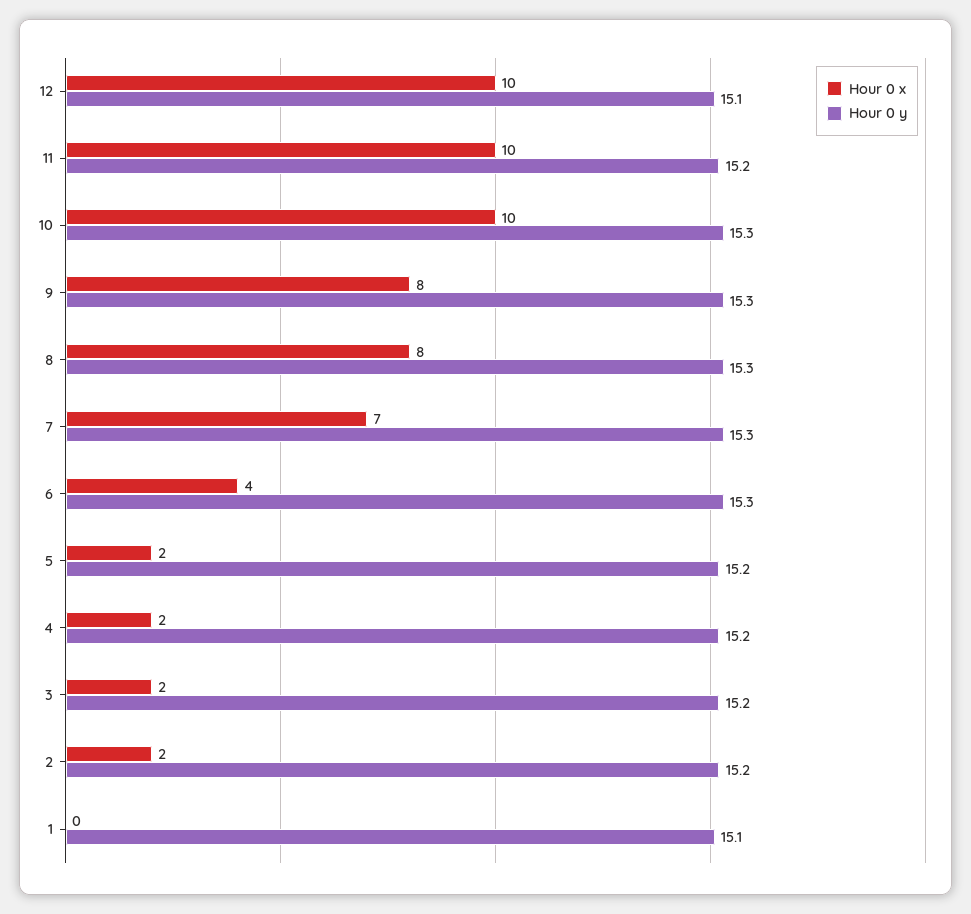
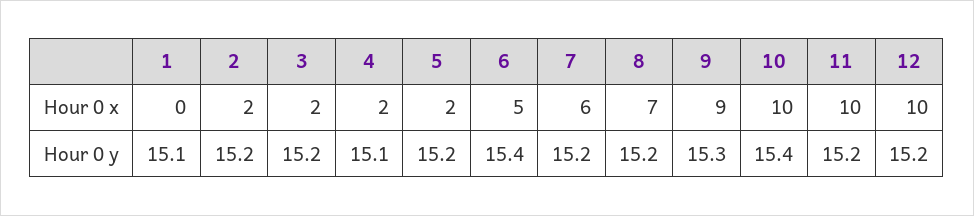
  {
    "Hour 0 x": {
      "12": 10,
      "11": 10,
      "10": 10,
-     "9": 8,
+     "9": 9,
-     "8": 8,
+     "8": 7,
-     "7": 7,
+     "7": 6,
-     "6": 4,
+     "6": 5,
      "5": 2,
      "4": 2,
      "3": 2,
      "2": 2,
      "1": 0
    },
    "Hour 0 y": {
-     "12": 15.1,
+     "12": 15.2,
      "11": 15.2,
-     "10": 15.3,
+     "10": 15.4,
      "9": 15.3,
-     "8": 15.3,
+     "8": 15.2,
-     "7": 15.3,
+     "7": 15.2,
-     "6": 15.3,
+     "6": 15.4,
      "5": 15.2,
-     "4": 15.2,
+     "4": 15.1,
      "3": 15.2,
      "2": 15.2,
      "1": 15.1
    }
  }

